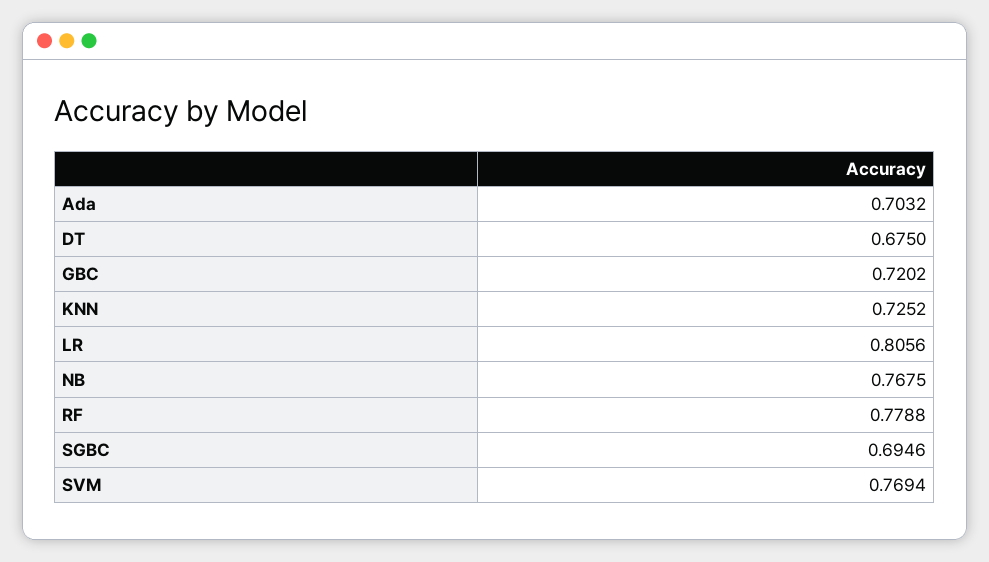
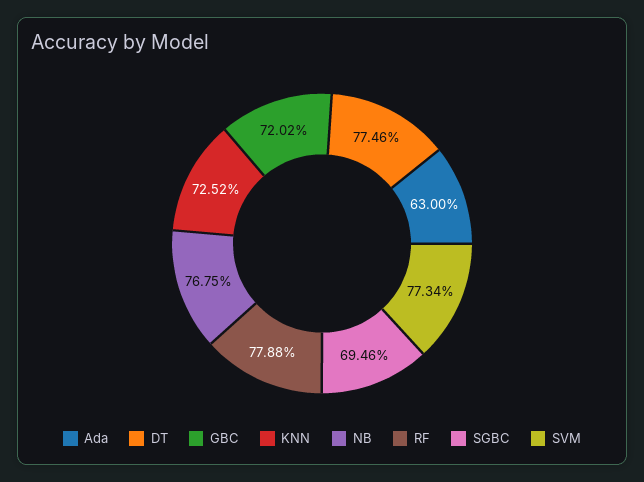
  {
-   "Ada": 0.7032,
+   "Ada": 0.63,
-   "DT": 0.675,
+   "DT": 0.7746,
    "GBC": 0.7202,
    "KNN": 0.7252,
-   "LR": 0.8056,
    "NB": 0.7675,
    "RF": 0.7788,
    "SGBC": 0.6946,
-   "SVM": 0.7694
+   "SVM": 0.7734
  }

